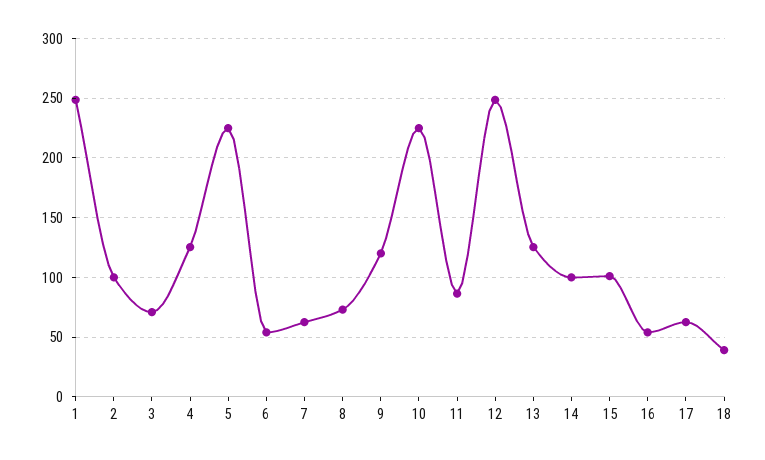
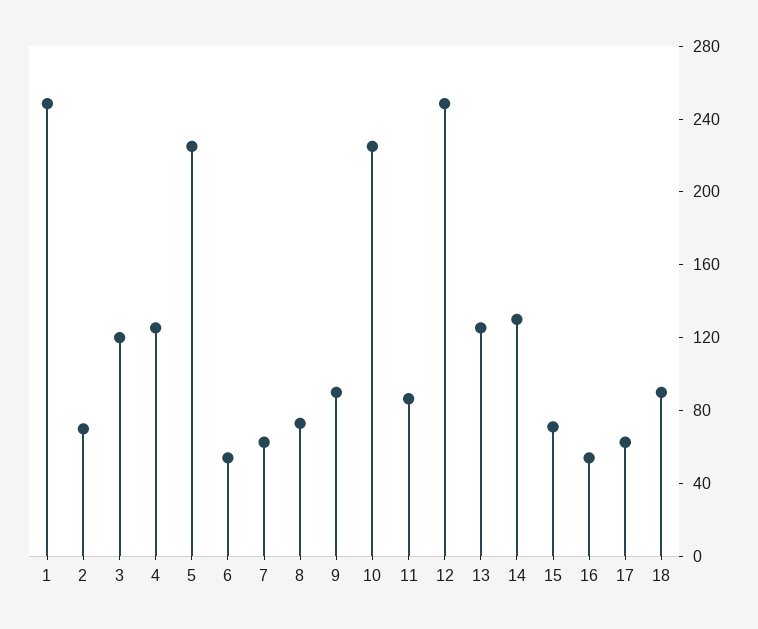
  {
    "1": 250,
-   "2": 100,
+   "2": 70,
-   "3": 70,
+   "3": 120,
    "4": 130,
    "5": 230,
    "6": 50,
    "7": 60,
    "8": 70,
-   "9": 120,
+   "9": 90,
    "10": 230,
    "11": 90,
    "12": 250,
    "13": 130,
-   "14": 100,
+   "14": 130,
-   "15": 100,
+   "15": 70,
    "16": 50,
    "17": 60,
-   "18": 40
+   "18": 90
  }

